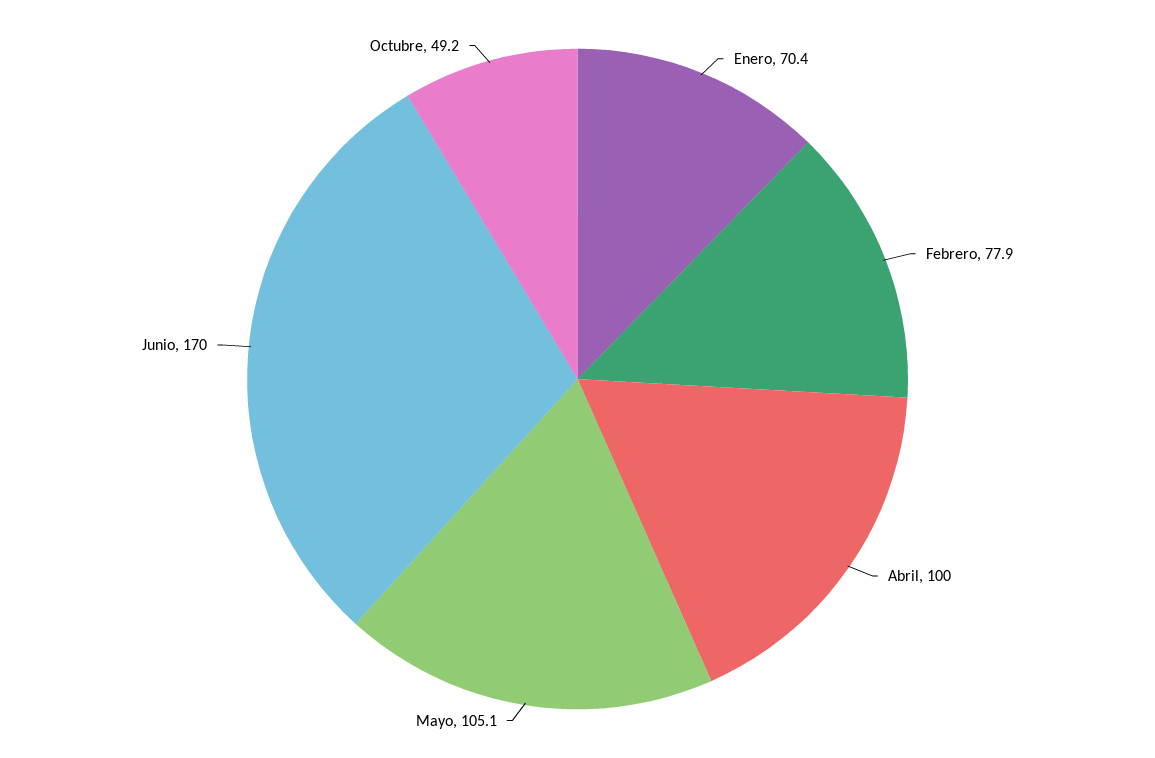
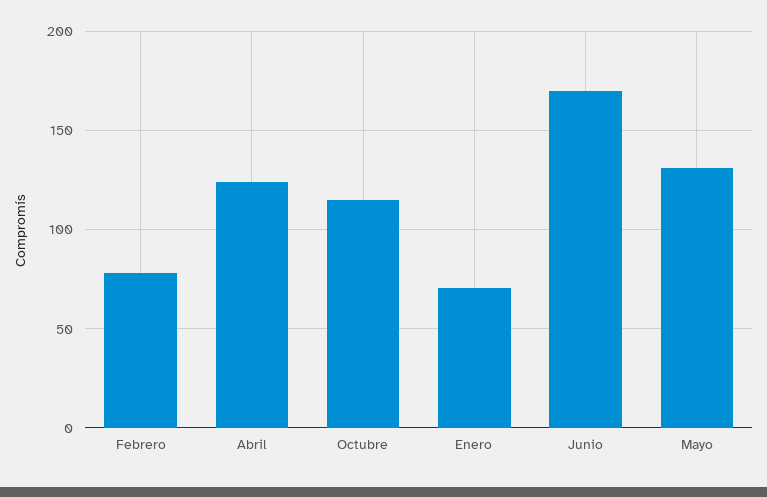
  {
    "Enero": 70.4,
    "Febrero": 77.9,
-   "Abril": 100,
+   "Abril": 125,
-   "Mayo": 105.1,
+   "Mayo": 130,
    "Junio": 170,
-   "Octubre": 49.2
+   "Octubre": 115
  }

